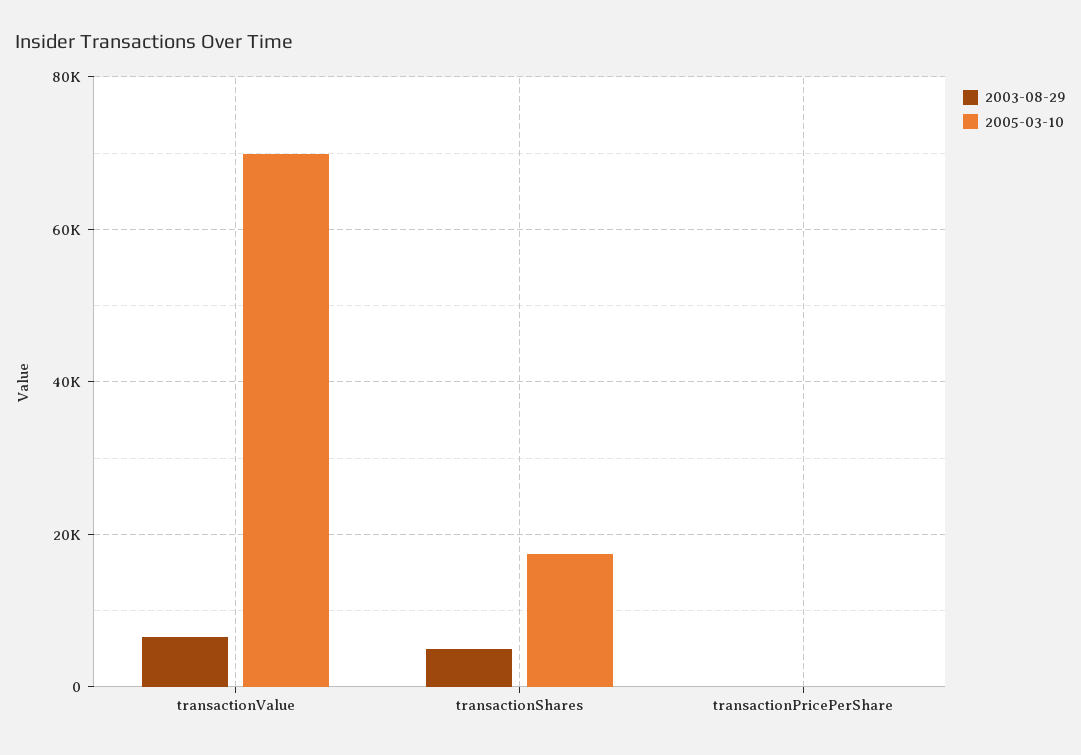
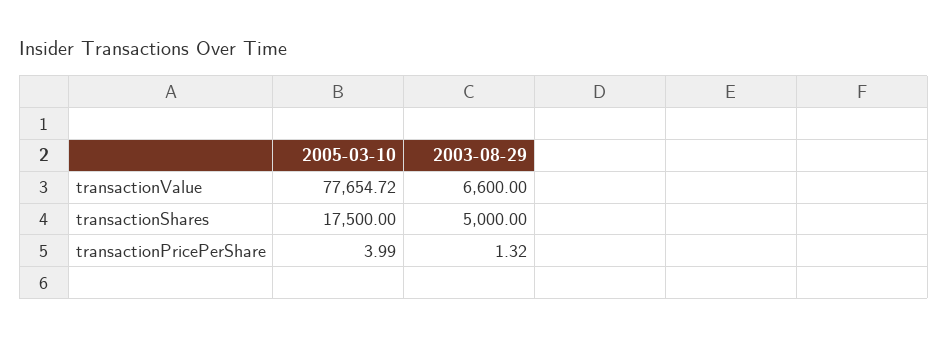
  {
    "2003-08-29": {
      "transactionValue": 6600,
      "transactionShares": 5000,
      "transactionPricePerShare": 1.32
    },
    "2005-03-10": {
-     "transactionValue": 70000,
+     "transactionValue": 77654.72,
      "transactionShares": 17500,
      "transactionPricePerShare": 3.99
    }
  }

